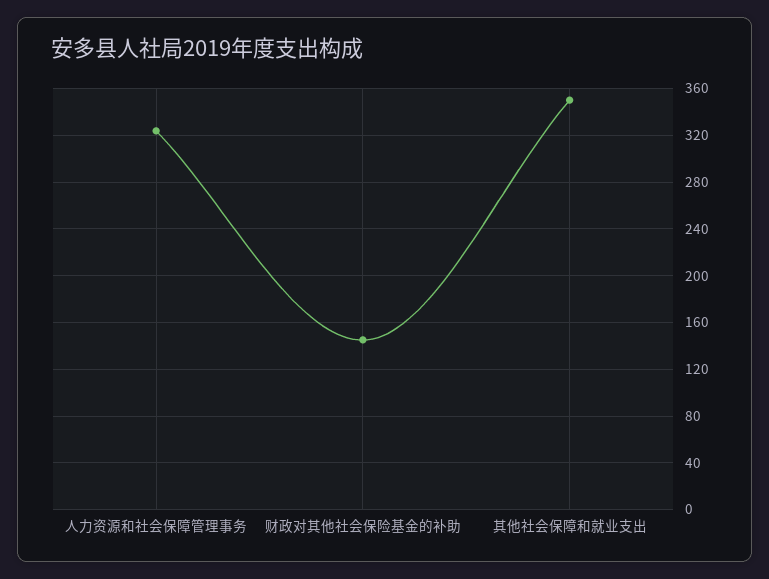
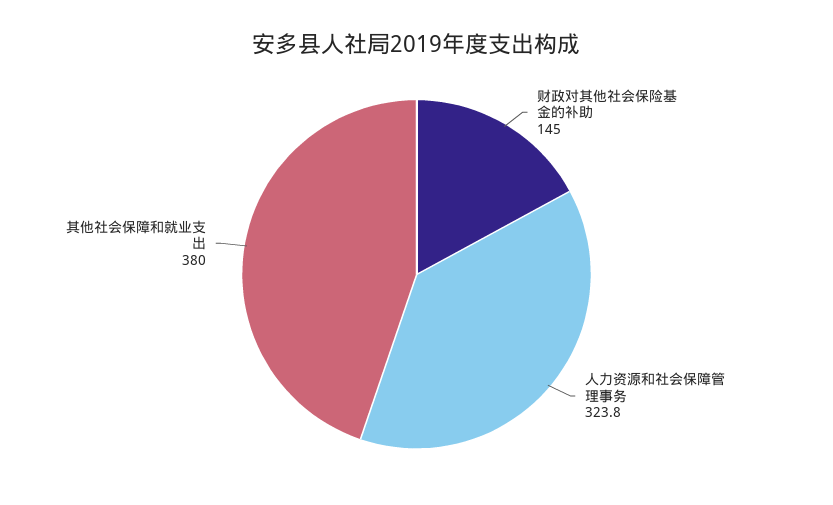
  {
    "人力资源和社会保障管理事务": 323.8,
    "财政对其他社会保险基金的补助": 145,
-   "其他社会保障和就业支出": 350
+   "其他社会保障和就业支出": 380
  }

